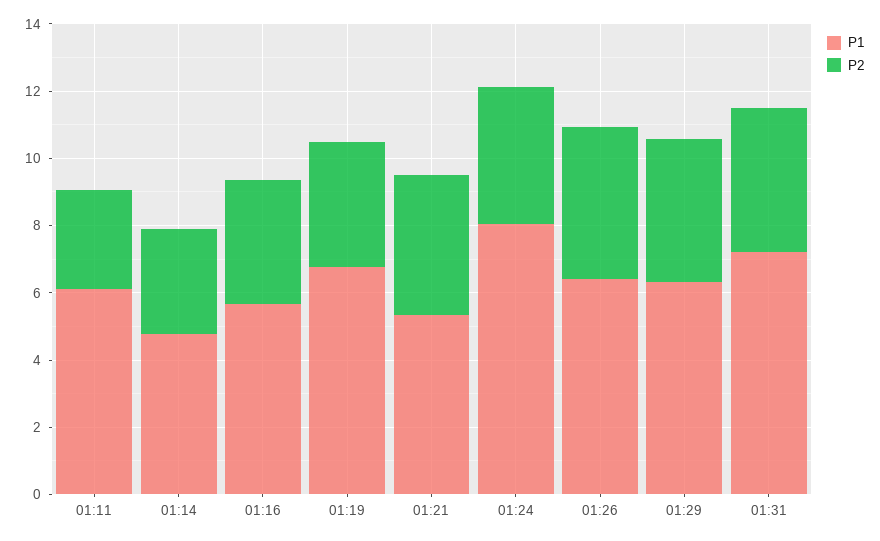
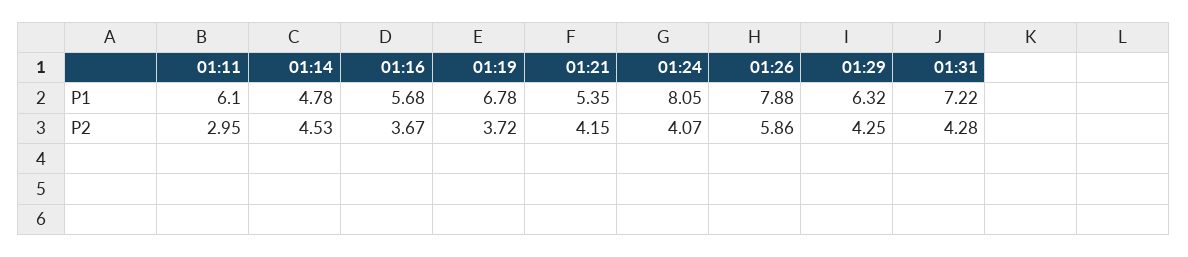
  {
    "P1": {
      "01:11": 6.1,
      "01:14": 4.78,
      "01:16": 5.68,
      "01:19": 6.78,
      "01:21": 5.35,
      "01:24": 8.05,
-     "01:26": 6.5,
+     "01:26": 7.88,
      "01:29": 6.32,
      "01:31": 7.22
    },
    "P2": {
      "01:11": 2.95,
-     "01:14": 3,
+     "01:14": 4.53,
      "01:16": 3.67,
      "01:19": 3.72,
      "01:21": 4.15,
      "01:24": 4.07,
-     "01:26": 4.5,
+     "01:26": 5.86,
      "01:29": 4.25,
      "01:31": 4.28
    }
  }

